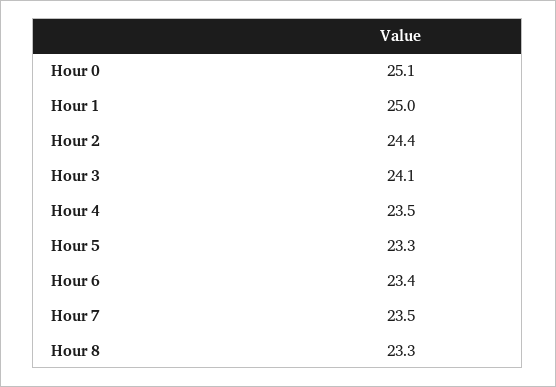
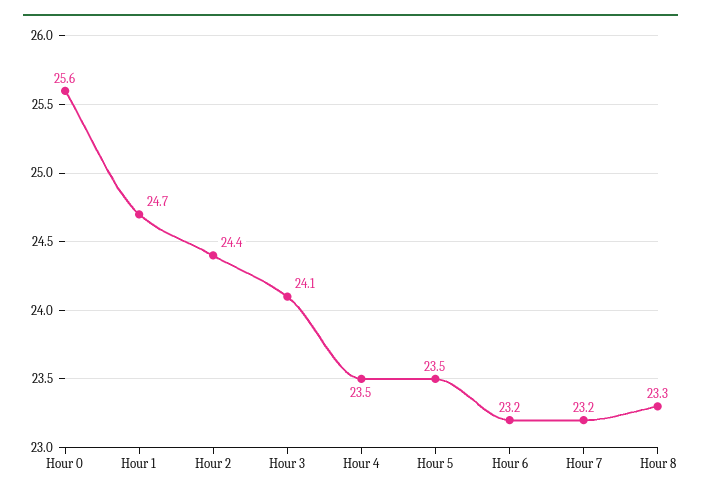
  {
-   "Hour 0": 25.1,
+   "Hour 0": 25.6,
-   "Hour 1": 25,
+   "Hour 1": 24.7,
    "Hour 2": 24.4,
    "Hour 3": 24.1,
    "Hour 4": 23.5,
-   "Hour 5": 23.3,
+   "Hour 5": 23.5,
-   "Hour 6": 23.4,
+   "Hour 6": 23.2,
-   "Hour 7": 23.5,
+   "Hour 7": 23.2,
    "Hour 8": 23.3
  }

